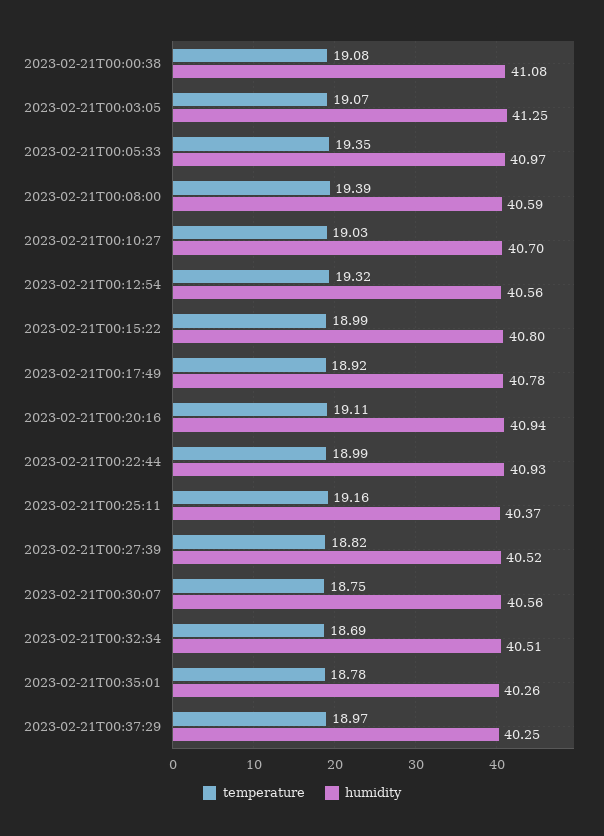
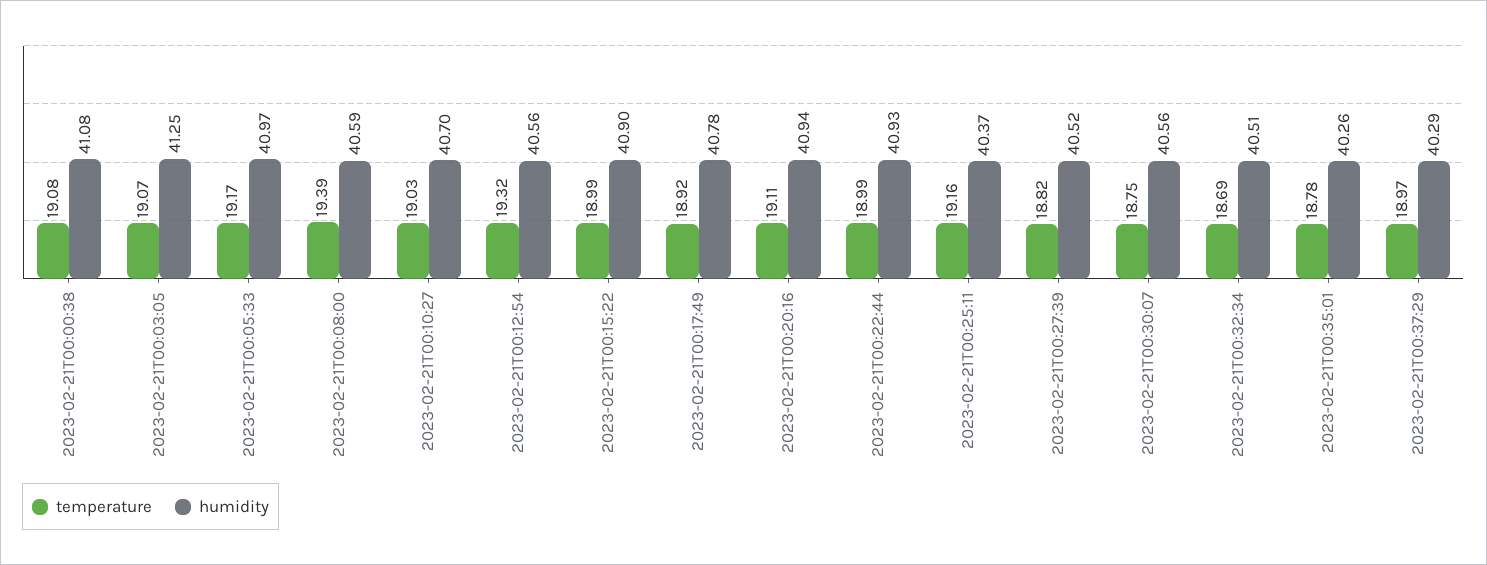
  {
    "temperature": {
      "2023-02-21T00:00:38": 19.08,
      "2023-02-21T00:03:05": 19.07,
-     "2023-02-21T00:05:33": 19.35,
+     "2023-02-21T00:05:33": 19.17,
      "2023-02-21T00:08:00": 19.39,
      "2023-02-21T00:10:27": 19.03,
      "2023-02-21T00:12:54": 19.32,
      "2023-02-21T00:15:22": 18.99,
      "2023-02-21T00:17:49": 18.92,
      "2023-02-21T00:20:16": 19.11,
      "2023-02-21T00:22:44": 18.99,
      "2023-02-21T00:25:11": 19.16,
      "2023-02-21T00:27:39": 18.82,
      "2023-02-21T00:30:07": 18.75,
      "2023-02-21T00:32:34": 18.69,
      "2023-02-21T00:35:01": 18.78,
      "2023-02-21T00:37:29": 18.97
    },
    "humidity": {
      "2023-02-21T00:00:38": 41.08,
      "2023-02-21T00:03:05": 41.25,
      "2023-02-21T00:05:33": 40.97,
      "2023-02-21T00:08:00": 40.59,
      "2023-02-21T00:10:27": 40.7,
      "2023-02-21T00:12:54": 40.56,
-     "2023-02-21T00:15:22": 40.8,
+     "2023-02-21T00:15:22": 40.9,
      "2023-02-21T00:17:49": 40.78,
      "2023-02-21T00:20:16": 40.94,
      "2023-02-21T00:22:44": 40.93,
      "2023-02-21T00:25:11": 40.37,
      "2023-02-21T00:27:39": 40.52,
      "2023-02-21T00:30:07": 40.56,
      "2023-02-21T00:32:34": 40.51,
      "2023-02-21T00:35:01": 40.26,
-     "2023-02-21T00:37:29": 40.25
+     "2023-02-21T00:37:29": 40.29
    }
  }

